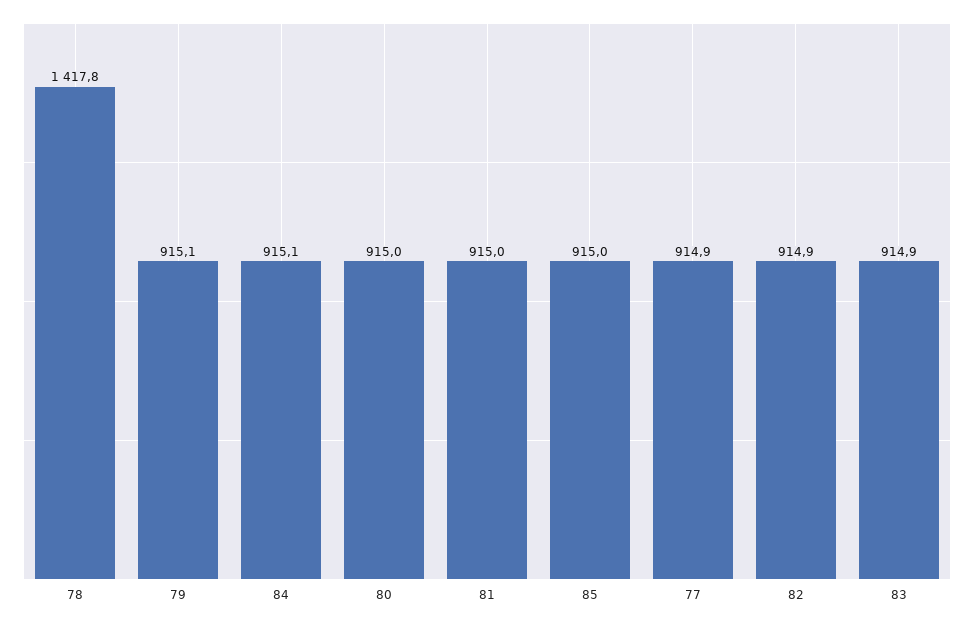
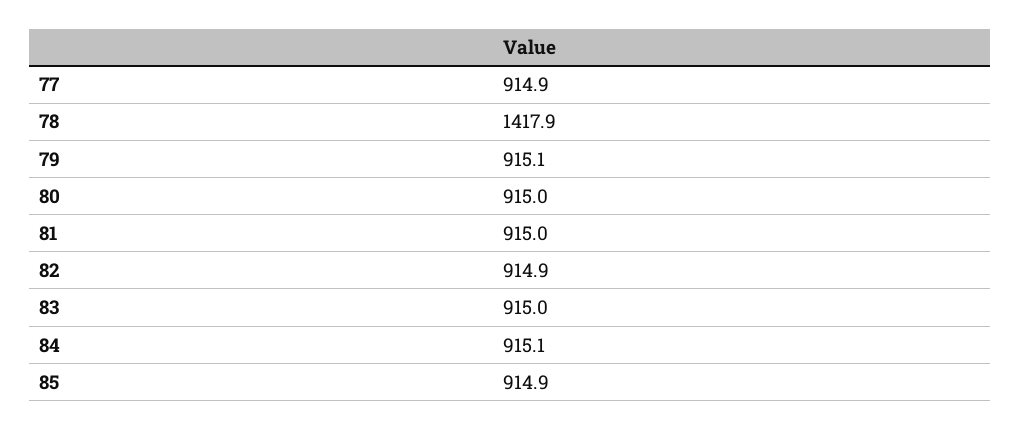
  {
-   "78": 1417.8,
+   "78": 1417.9,
    "79": 915.1,
    "84": 915.1,
    "80": 915,
    "81": 915,
-   "85": 915,
+   "85": 914.9,
    "77": 914.9,
    "82": 914.9,
-   "83": 914.9
+   "83": 915
  }

